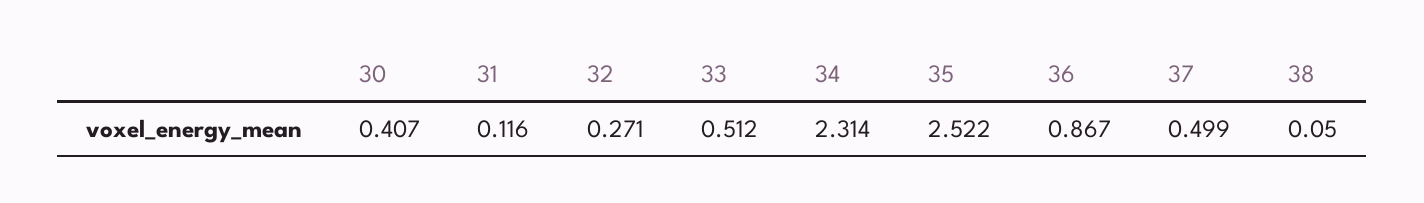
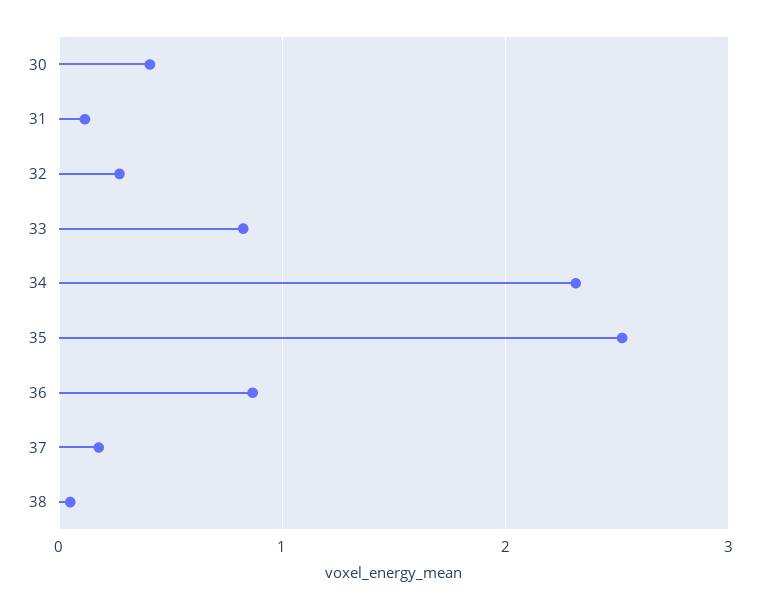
  {
    "30": 0.407,
    "31": 0.116,
    "32": 0.271,
-   "33": 0.512,
+   "33": 0.8,
    "34": 2.314,
    "35": 2.522,
    "36": 0.867,
-   "37": 0.499,
+   "37": 0.2,
    "38": 0.05
  }

